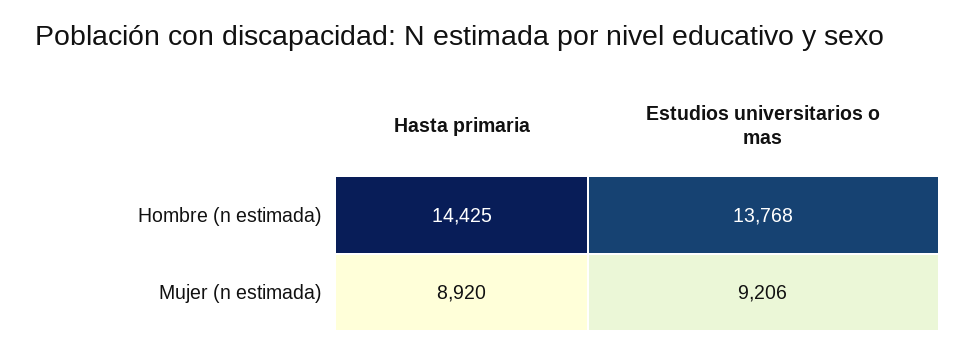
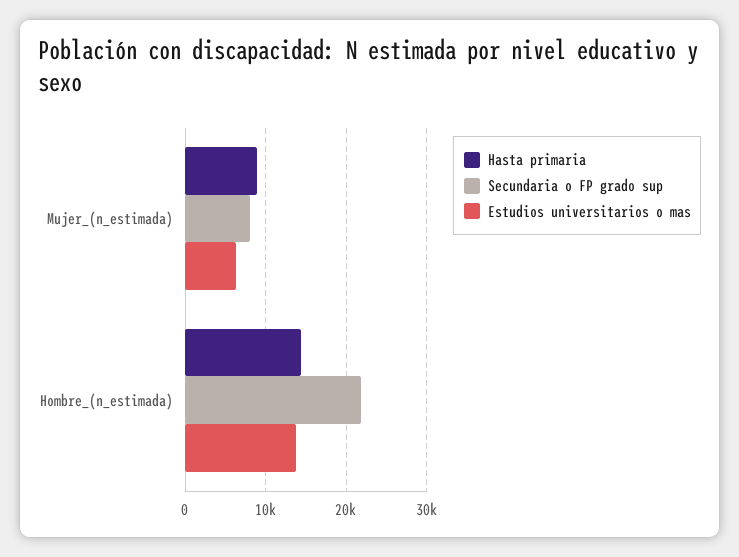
  {
    "Hasta primaria": {
      "Hombre (n estimada)": 14425,
      "Mujer (n estimada)": 8920
    },
    "Estudios universitarios o mas": {
      "Hombre (n estimada)": 13768,
-     "Mujer (n estimada)": 9206
+     "Mujer (n estimada)": 6000
-   }
+   },
+   "Secundaria o FP grado sup": {
+     "Mujer (n estimada)": 8000,
+     "Hombre (n estimada)": 22000
+   }
  }

